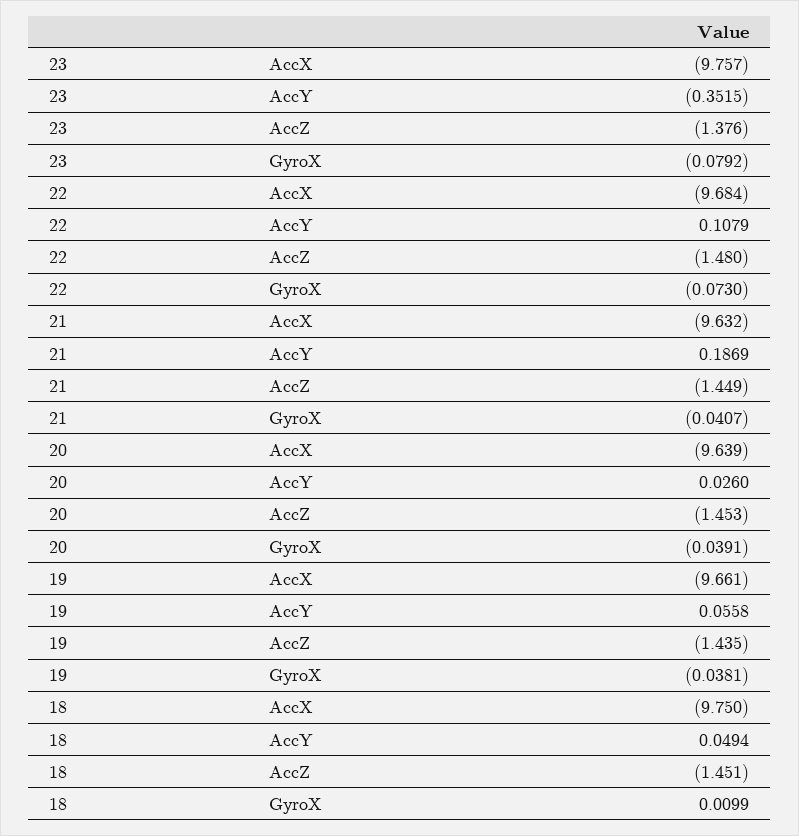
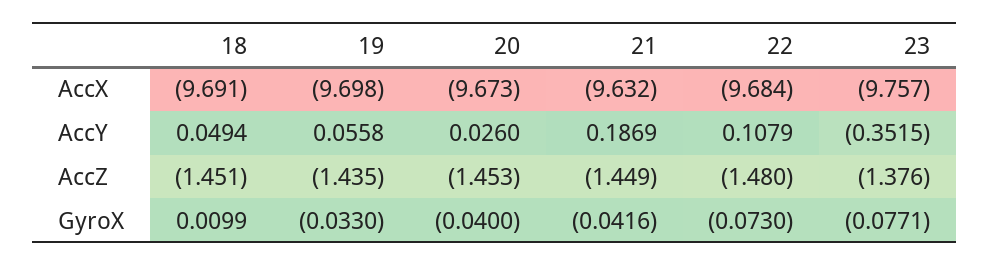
  {
    "23": {
      "AccX": -9.757,
      "AccY": -0.3515,
      "AccZ": -1.376,
-     "GyroX": -0.0792
+     "GyroX": -0.0771
    },
    "22": {
      "AccX": -9.684,
      "AccY": 0.1079,
      "AccZ": -1.48,
      "GyroX": -0.073
    },
    "21": {
      "AccX": -9.632,
      "AccY": 0.1869,
      "AccZ": -1.449,
-     "GyroX": -0.0407
+     "GyroX": -0.0416
    },
    "20": {
-     "AccX": -9.639,
+     "AccX": -9.673,
      "AccY": 0.026,
      "AccZ": -1.453,
-     "GyroX": -0.0391
+     "GyroX": -0.04
    },
    "19": {
-     "AccX": -9.661,
+     "AccX": -9.698,
      "AccY": 0.0558,
      "AccZ": -1.435,
-     "GyroX": -0.0381
+     "GyroX": -0.033
    },
    "18": {
-     "AccX": -9.75,
+     "AccX": -9.691,
      "AccY": 0.0494,
      "AccZ": -1.451,
      "GyroX": 0.0099
    }
  }

